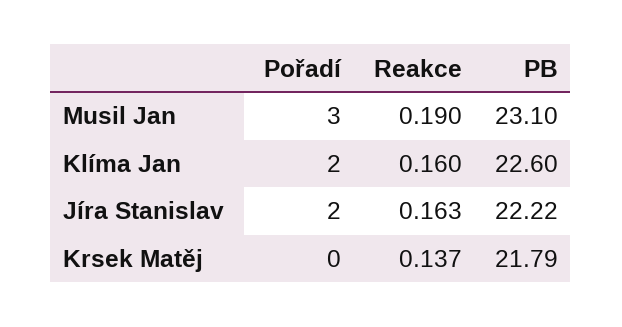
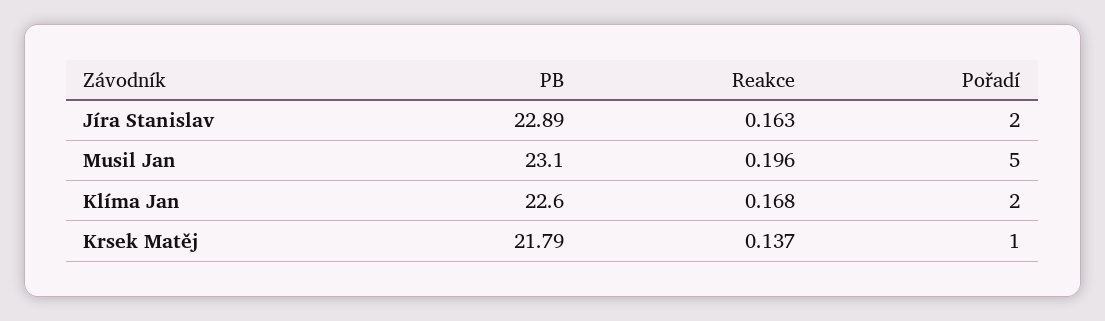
  {
    "Pořadí": {
-     "Musil Jan": 3,
+     "Musil Jan": 5,
      "Klíma Jan": 2,
      "Jíra Stanislav": 2,
-     "Krsek Matěj": 0
+     "Krsek Matěj": 1
    },
    "Reakce": {
-     "Musil Jan": 0.19,
+     "Musil Jan": 0.196,
-     "Klíma Jan": 0.16,
+     "Klíma Jan": 0.168,
      "Jíra Stanislav": 0.163,
      "Krsek Matěj": 0.137
    },
    "PB": {
      "Musil Jan": 23.1,
      "Klíma Jan": 22.6,
-     "Jíra Stanislav": 22.22,
+     "Jíra Stanislav": 22.89,
      "Krsek Matěj": 21.79
    }
  }

